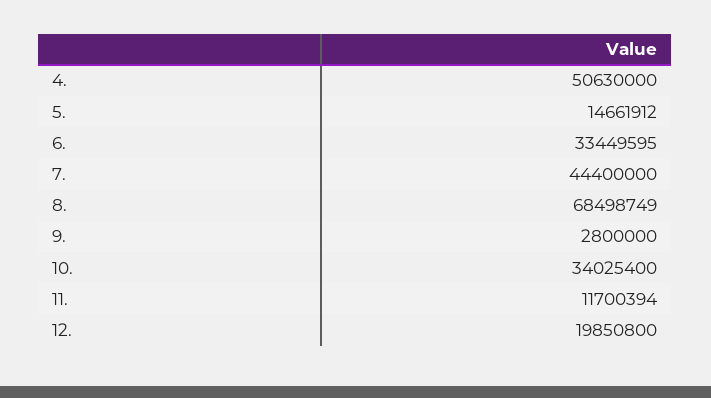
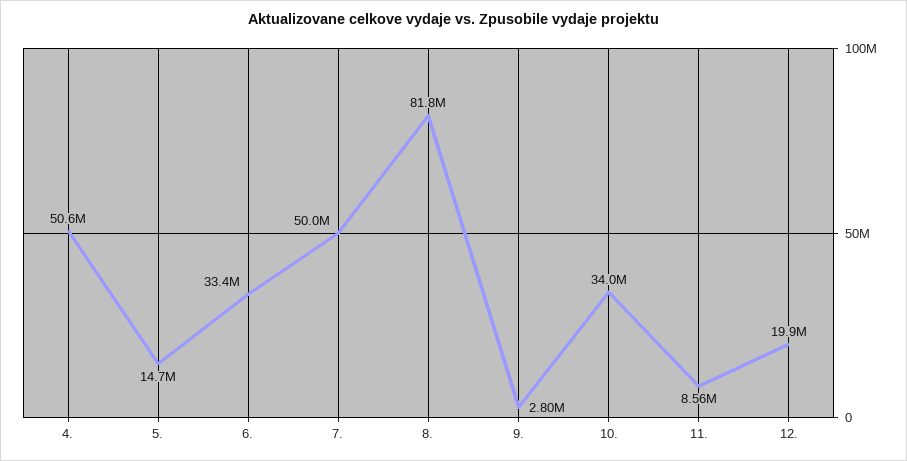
  {
    "4.": 50630000,
    "5.": 14661912,
    "6.": 33449595,
-   "7.": 44400000,
+   "7.": 50000000,
-   "8.": 68498749,
+   "8.": 81800000,
    "9.": 2800000,
    "10.": 34025400,
-   "11.": 11700394,
+   "11.": 8560000,
    "12.": 19850800
  }

